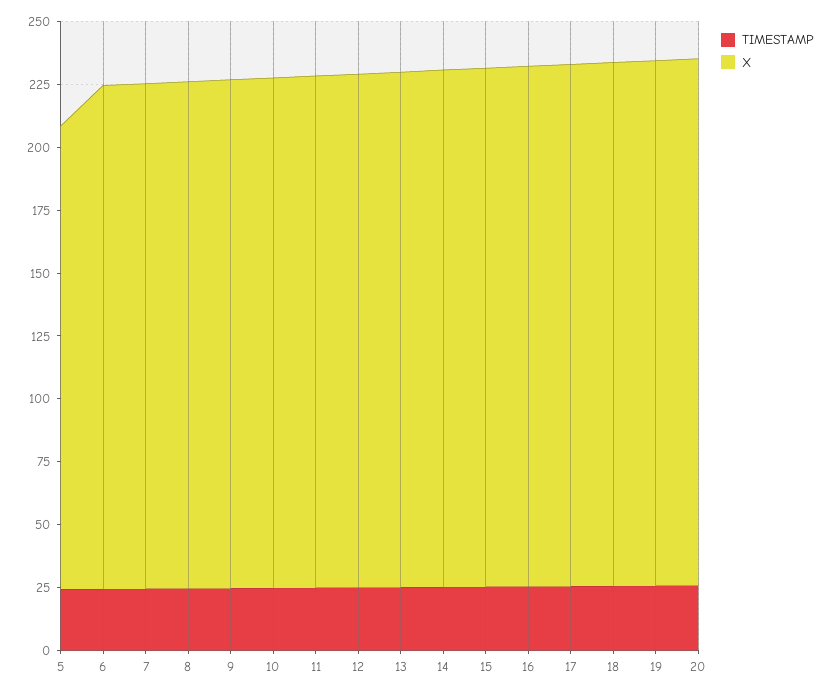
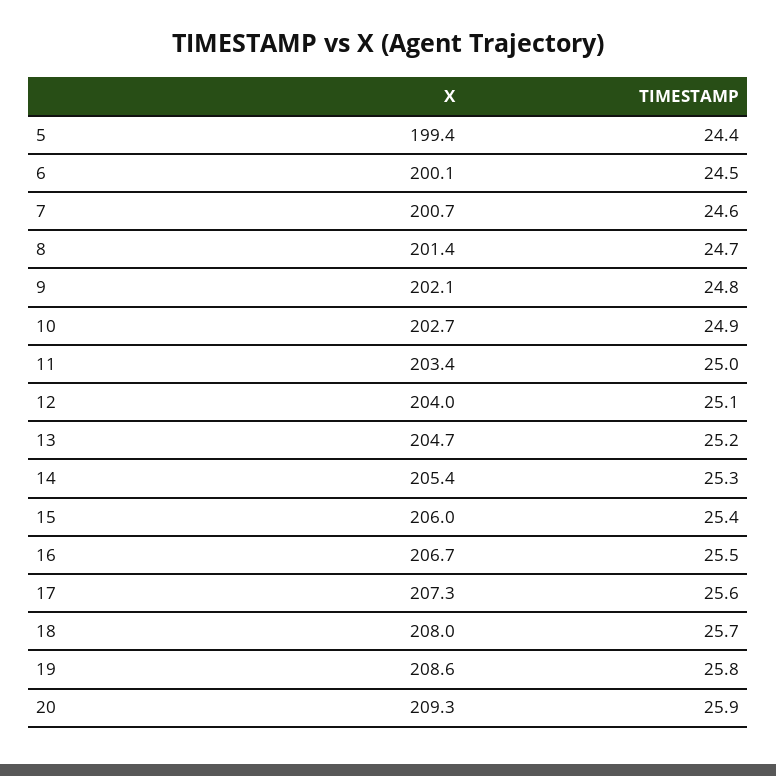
  {
    "TIMESTAMP": {
      "5": 24.4,
      "6": 24.5,
      "7": 24.6,
      "8": 24.7,
      "9": 24.8,
      "10": 24.9,
      "11": 25,
      "12": 25.1,
      "13": 25.2,
      "14": 25.3,
      "15": 25.4,
      "16": 25.5,
      "17": 25.6,
      "18": 25.7,
      "19": 25.8,
      "20": 25.9
    },
    "X": {
-     "5": 185,
+     "5": 199.4,
      "6": 200.1,
      "7": 200.7,
      "8": 201.4,
      "9": 202.1,
      "10": 202.7,
      "11": 203.4,
      "12": 204,
      "13": 204.7,
      "14": 205.4,
      "15": 206,
      "16": 206.7,
      "17": 207.3,
      "18": 208,
      "19": 208.6,
      "20": 209.3
    }
  }

